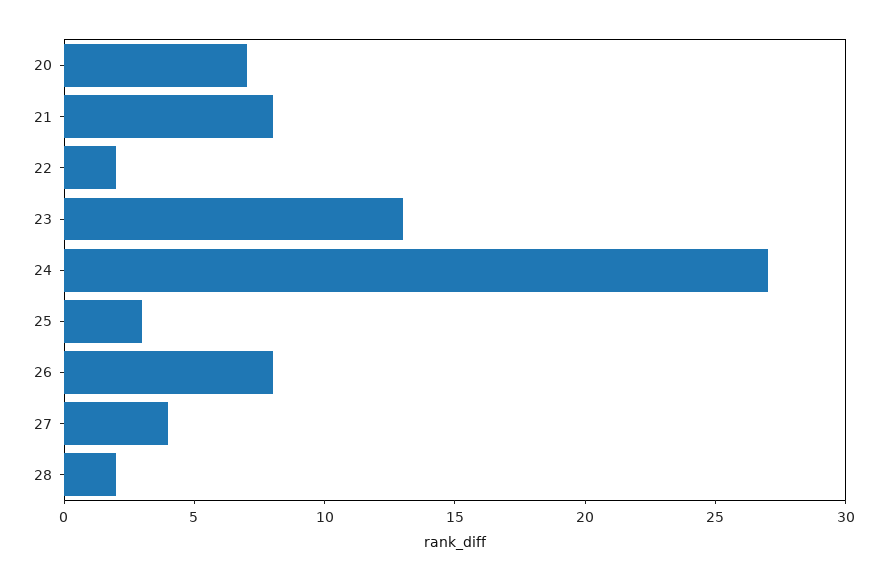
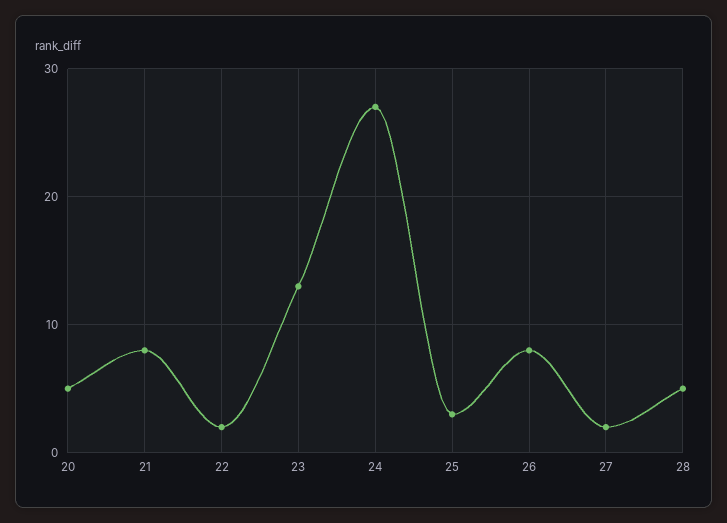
  {
-   "20": 7,
+   "20": 5,
    "21": 8,
    "22": 2,
    "23": 13,
    "24": 27,
    "25": 3,
    "26": 8,
-   "27": 4,
+   "27": 2,
-   "28": 2
+   "28": 5
  }

